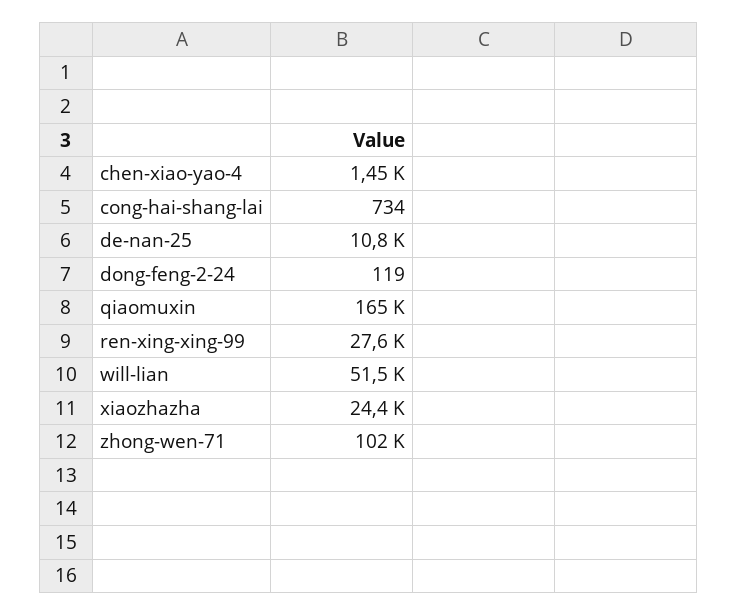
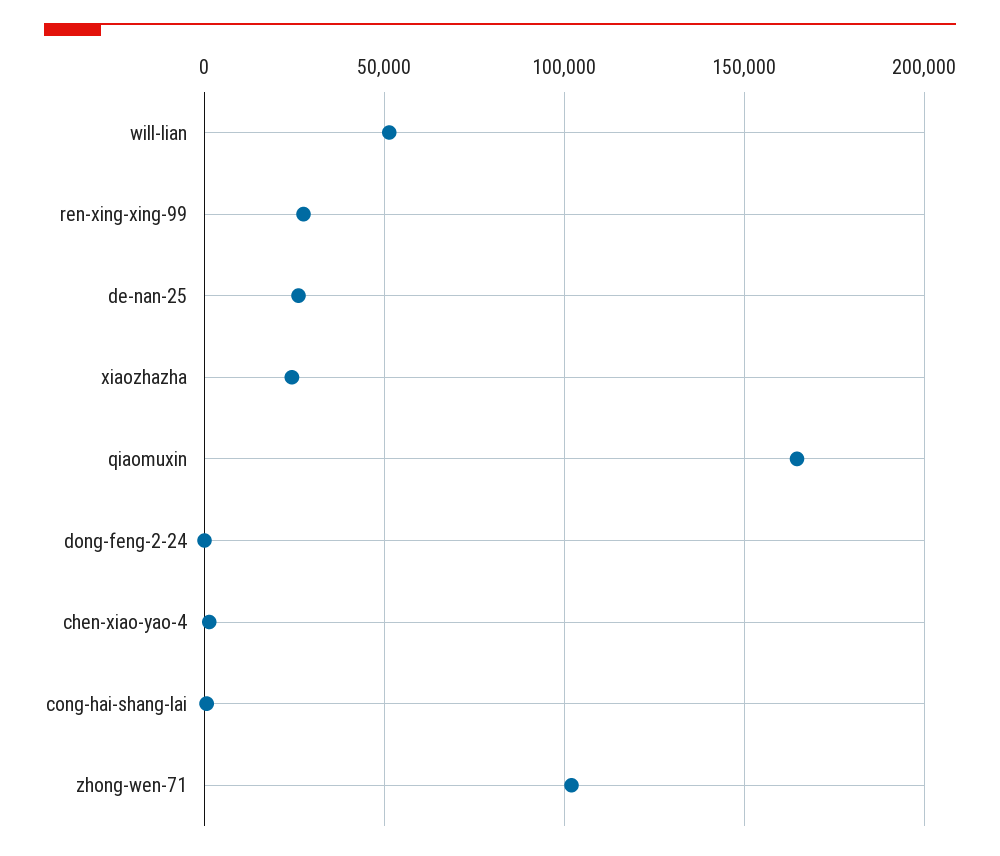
  {
    "chen-xiao-yao-4": 1450,
    "cong-hai-shang-lai": 734,
-   "de-nan-25": 10800,
+   "de-nan-25": 25000,
    "dong-feng-2-24": 119,
    "qiaomuxin": 165000,
    "ren-xing-xing-99": 27600,
    "will-lian": 51500,
    "xiaozhazha": 24400,
    "zhong-wen-71": 102000
  }

